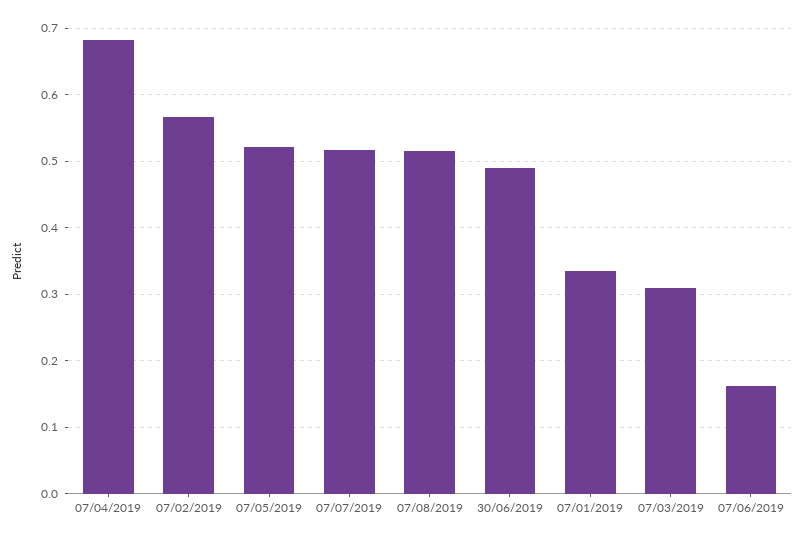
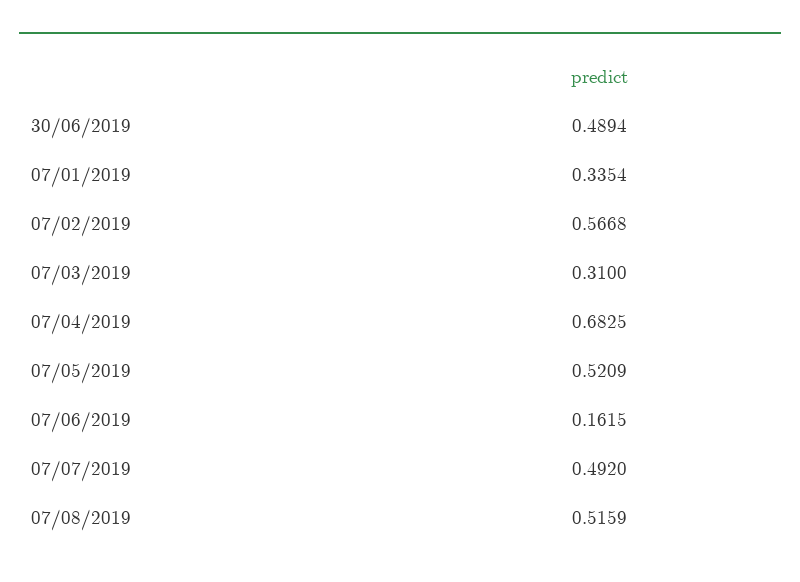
  {
    "07/04/2019": 0.6825,
    "07/02/2019": 0.5668,
    "07/05/2019": 0.5209,
-   "07/07/2019": 0.52,
+   "07/07/2019": 0.492,
    "07/08/2019": 0.5159,
    "30/06/2019": 0.4894,
    "07/01/2019": 0.3354,
    "07/03/2019": 0.31,
    "07/06/2019": 0.1615
  }

